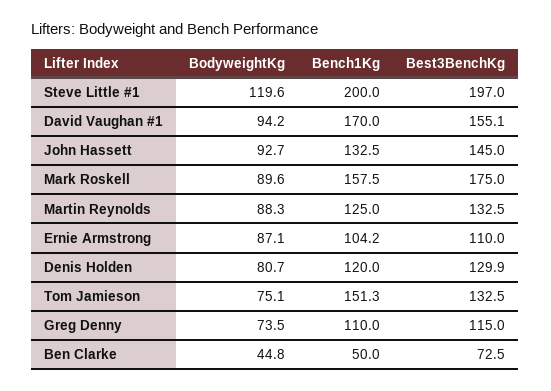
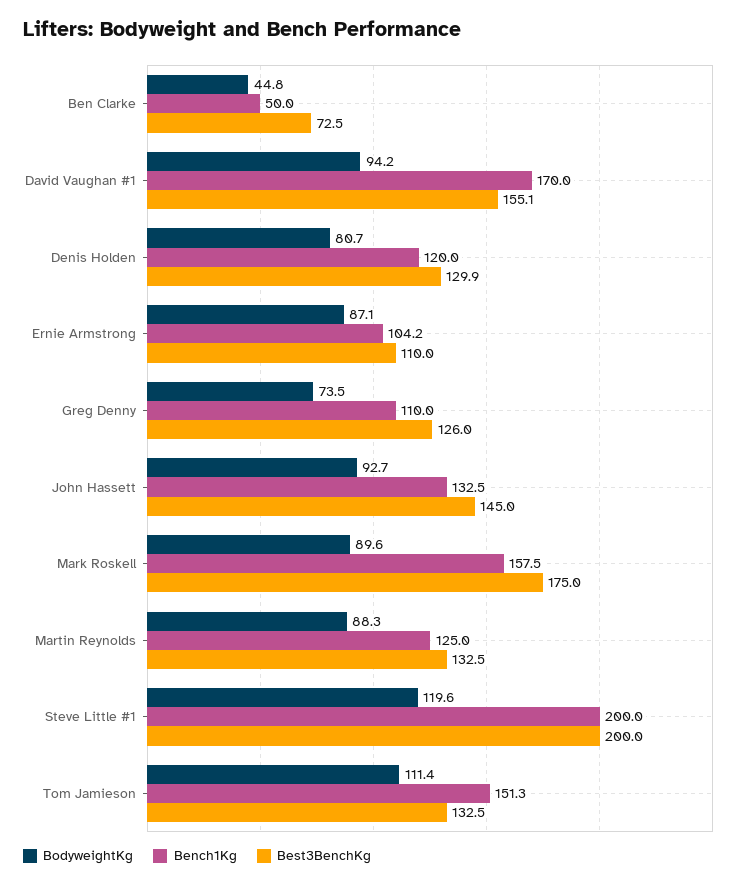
  {
    "BodyweightKg": {
      "Steve Little #1": 119.6,
      "David Vaughan #1": 94.2,
      "John Hassett": 92.7,
      "Mark Roskell": 89.6,
      "Martin Reynolds": 88.3,
      "Ernie Armstrong": 87.1,
      "Denis Holden": 80.7,
-     "Tom Jamieson": 75.1,
+     "Tom Jamieson": 111.4,
      "Greg Denny": 73.5,
      "Ben Clarke": 44.8
    },
    "Bench1Kg": {
      "Steve Little #1": 200,
      "David Vaughan #1": 170,
      "John Hassett": 132.5,
      "Mark Roskell": 157.5,
      "Martin Reynolds": 125,
      "Ernie Armstrong": 104.2,
      "Denis Holden": 120,
      "Tom Jamieson": 151.3,
      "Greg Denny": 110,
      "Ben Clarke": 50
    },
    "Best3BenchKg": {
-     "Steve Little #1": 197,
+     "Steve Little #1": 200,
      "David Vaughan #1": 155.1,
      "John Hassett": 145,
      "Mark Roskell": 175,
      "Martin Reynolds": 132.5,
      "Ernie Armstrong": 110,
      "Denis Holden": 129.9,
      "Tom Jamieson": 132.5,
-     "Greg Denny": 115,
+     "Greg Denny": 126,
      "Ben Clarke": 72.5
    }
  }

